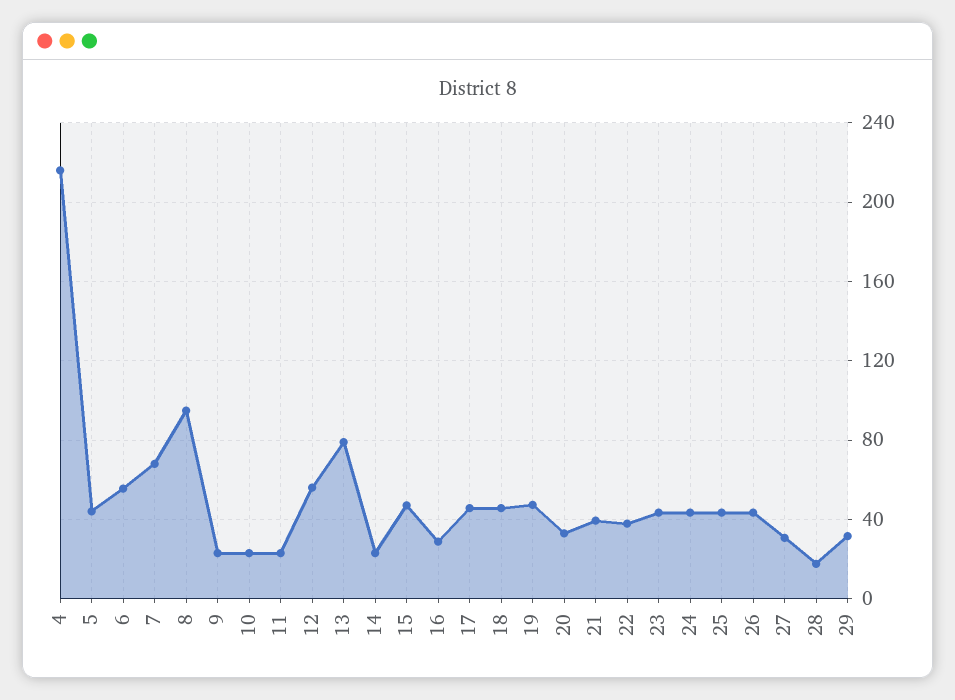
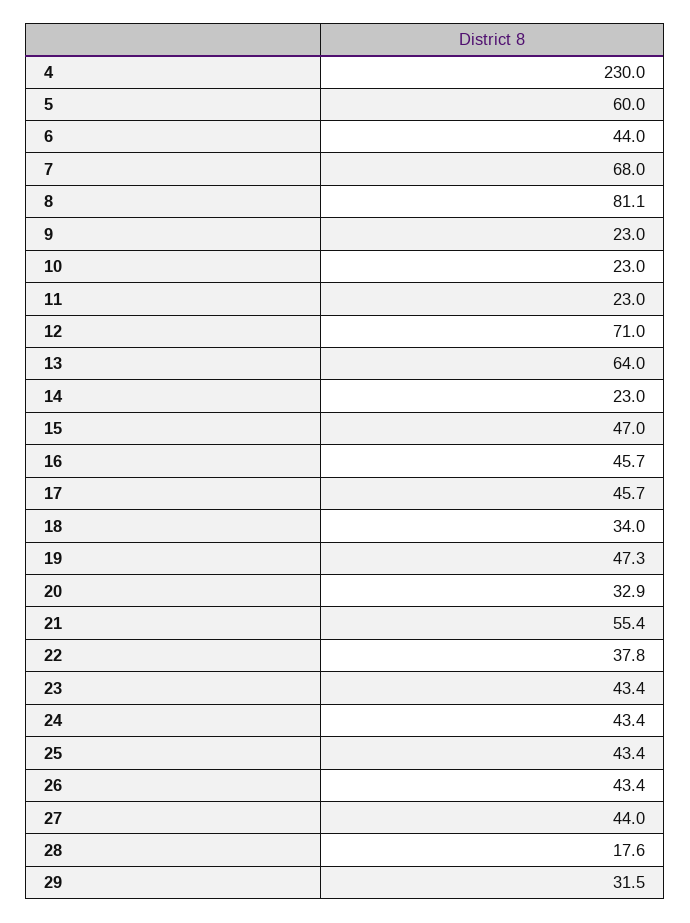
  {
-   "4": 215,
+   "4": 230,
-   "5": 45,
+   "5": 60,
-   "6": 55,
+   "6": 44,
    "7": 68,
-   "8": 95,
+   "8": 81.1,
    "9": 23,
    "10": 23,
    "11": 23,
-   "12": 55,
+   "12": 71,
-   "13": 80,
+   "13": 64,
    "14": 23,
    "15": 47,
-   "16": 30,
+   "16": 45.7,
    "17": 45.7,
-   "18": 45,
+   "18": 34,
    "19": 47.3,
    "20": 32.9,
-   "21": 40,
+   "21": 55.4,
    "22": 37.8,
    "23": 43.4,
    "24": 43.4,
    "25": 43.4,
    "26": 43.4,
-   "27": 30,
+   "27": 44,
    "28": 17.6,
    "29": 31.5
  }

